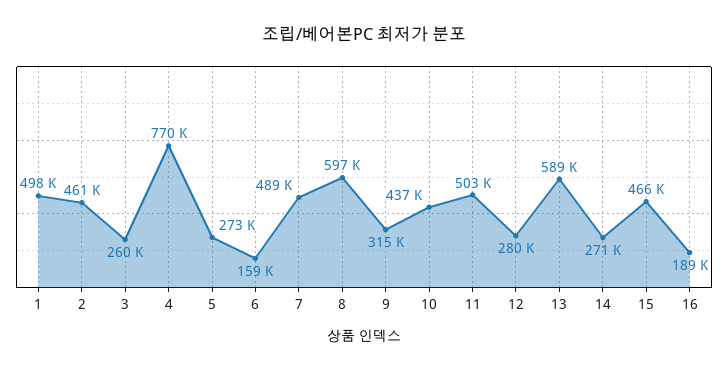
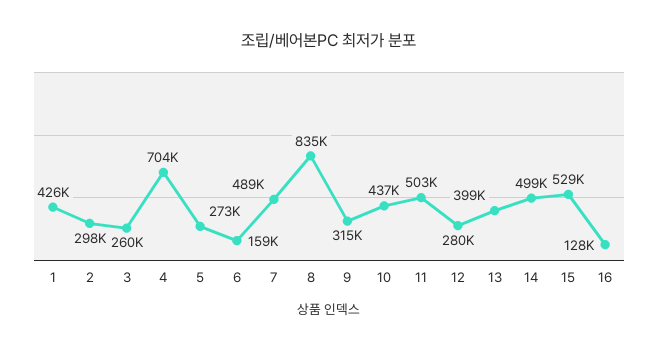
  {
-   "1": 498000,
+   "1": 426000,
-   "2": 461000,
+   "2": 298000,
    "3": 260000,
-   "4": 770000,
+   "4": 704000,
    "5": 273000,
    "6": 159000,
    "7": 489000,
-   "8": 597000,
+   "8": 835000,
    "9": 315000,
    "10": 437000,
    "11": 503000,
    "12": 280000,
-   "13": 589000,
+   "13": 399000,
-   "14": 271000,
+   "14": 499000,
-   "15": 466000,
+   "15": 529000,
-   "16": 189000
+   "16": 128000
  }

